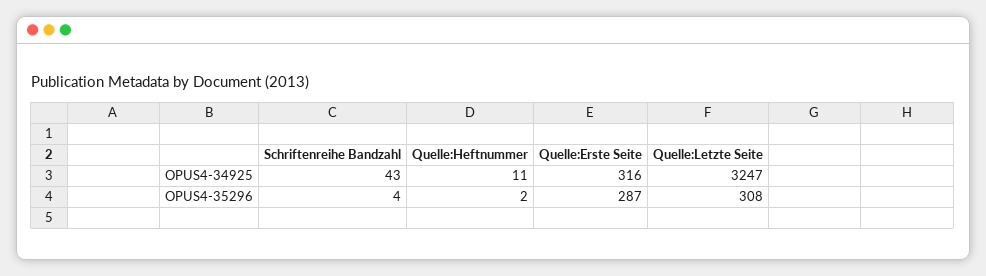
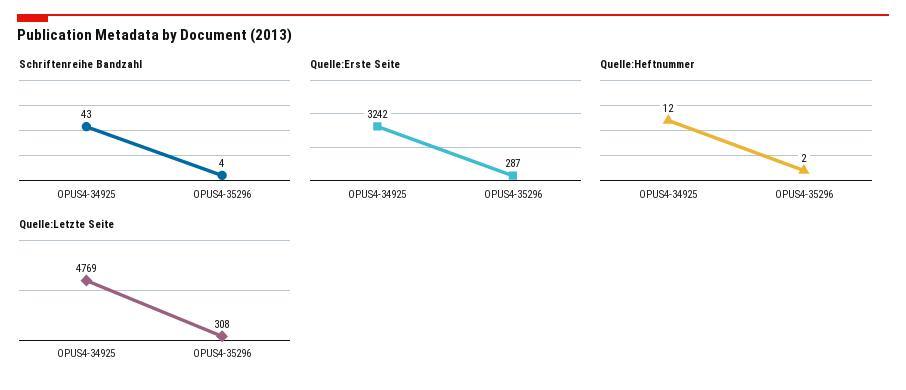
  {
    "Schriftenreihe Bandzahl": {
      "OPUS4-34925": 43,
      "OPUS4-35296": 4
    },
    "Quelle:Heftnummer": {
-     "OPUS4-34925": 11,
+     "OPUS4-34925": 12,
      "OPUS4-35296": 2
    },
    "Quelle:Erste Seite": {
-     "OPUS4-34925": 316,
+     "OPUS4-34925": 3242,
      "OPUS4-35296": 287
    },
    "Quelle:Letzte Seite": {
-     "OPUS4-34925": 3247,
+     "OPUS4-34925": 4769,
      "OPUS4-35296": 308
    }
  }

